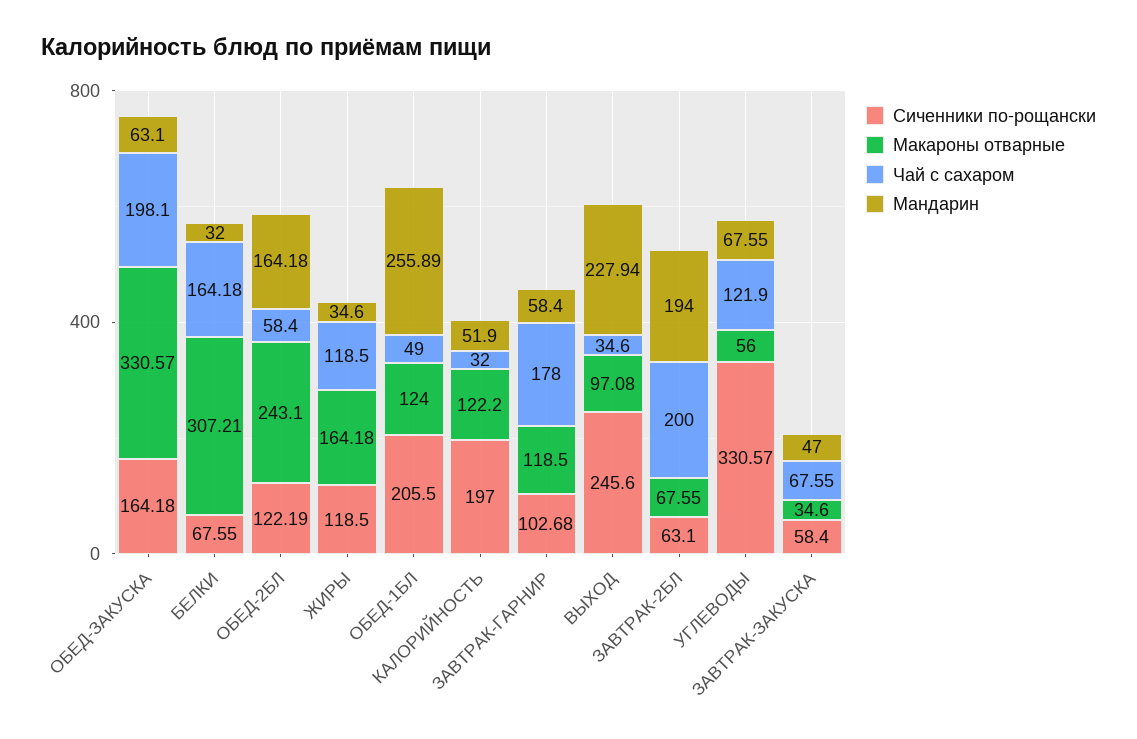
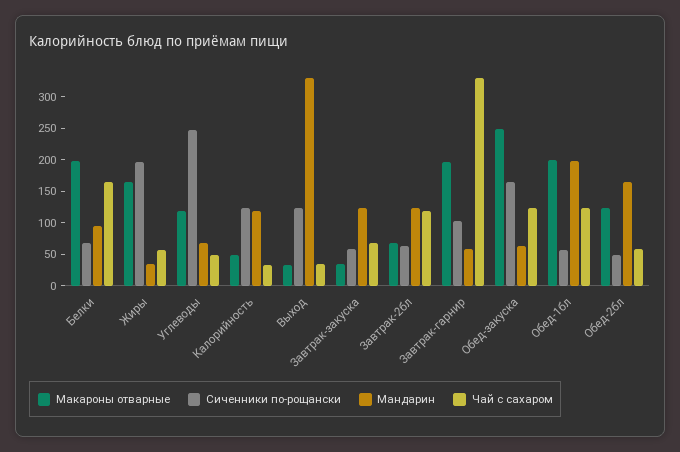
  {
    "Сиченники по-рощански": {
      "ОБЕД-ЗАКУСКА": 164.18,
      "БЕЛКИ": 67.55,
-     "ОБЕД-2БЛ": 122.19,
+     "ОБЕД-2БЛ": 50,
-     "ЖИРЫ": 118.5,
+     "ЖИРЫ": 200,
-     "ОБЕД-1БЛ": 205.5,
+     "ОБЕД-1БЛ": 50,
-     "КАЛОРИЙНОСТЬ": 197,
+     "КАЛОРИЙНОСТЬ": 125,
      "ЗАВТРАК-ГАРНИР": 102.68,
-     "ВЫХОД": 245.6,
+     "ВЫХОД": 125,
      "ЗАВТРАК-2БЛ": 63.1,
-     "УГЛЕВОДЫ": 330.57,
+     "УГЛЕВОДЫ": 250,
      "ЗАВТРАК-ЗАКУСКА": 58.4
    },
    "Макароны отварные": {
-     "ОБЕД-ЗАКУСКА": 330.57,
+     "ОБЕД-ЗАКУСКА": 250,
-     "БЕЛКИ": 307.21,
+     "БЕЛКИ": 200,
-     "ОБЕД-2БЛ": 243.1,
+     "ОБЕД-2БЛ": 125,
      "ЖИРЫ": 164.18,
-     "ОБЕД-1БЛ": 124,
+     "ОБЕД-1БЛ": 200,
-     "КАЛОРИЙНОСТЬ": 122.2,
+     "КАЛОРИЙНОСТЬ": 50,
-     "ЗАВТРАК-ГАРНИР": 118.5,
+     "ЗАВТРАК-ГАРНИР": 200,
-     "ВЫХОД": 97.08,
+     "ВЫХОД": 25,
      "ЗАВТРАК-2БЛ": 67.55,
-     "УГЛЕВОДЫ": 56,
+     "УГЛЕВОДЫ": 125,
      "ЗАВТРАК-ЗАКУСКА": 34.6
    },
    "Чай с сахаром": {
-     "ОБЕД-ЗАКУСКА": 198.1,
+     "ОБЕД-ЗАКУСКА": 125,
      "БЕЛКИ": 164.18,
      "ОБЕД-2БЛ": 58.4,
-     "ЖИРЫ": 118.5,
+     "ЖИРЫ": 50,
-     "ОБЕД-1БЛ": 49,
+     "ОБЕД-1БЛ": 125,
      "КАЛОРИЙНОСТЬ": 32,
-     "ЗАВТРАК-ГАРНИР": 178,
+     "ЗАВТРАК-ГАРНИР": 325,
      "ВЫХОД": 34.6,
-     "ЗАВТРАК-2БЛ": 200,
+     "ЗАВТРАК-2БЛ": 125,
-     "УГЛЕВОДЫ": 121.9,
+     "УГЛЕВОДЫ": 50,
      "ЗАВТРАК-ЗАКУСКА": 67.55
    },
    "Мандарин": {
      "ОБЕД-ЗАКУСКА": 63.1,
-     "БЕЛКИ": 32,
+     "БЕЛКИ": 100,
      "ОБЕД-2БЛ": 164.18,
      "ЖИРЫ": 34.6,
-     "ОБЕД-1БЛ": 255.89,
+     "ОБЕД-1БЛ": 200,
-     "КАЛОРИЙНОСТЬ": 51.9,
+     "КАЛОРИЙНОСТЬ": 125,
      "ЗАВТРАК-ГАРНИР": 58.4,
-     "ВЫХОД": 227.94,
+     "ВЫХОД": 325,
-     "ЗАВТРАК-2БЛ": 194,
+     "ЗАВТРАК-2БЛ": 125,
      "УГЛЕВОДЫ": 67.55,
-     "ЗАВТРАК-ЗАКУСКА": 47
+     "ЗАВТРАК-ЗАКУСКА": 125
    }
  }

